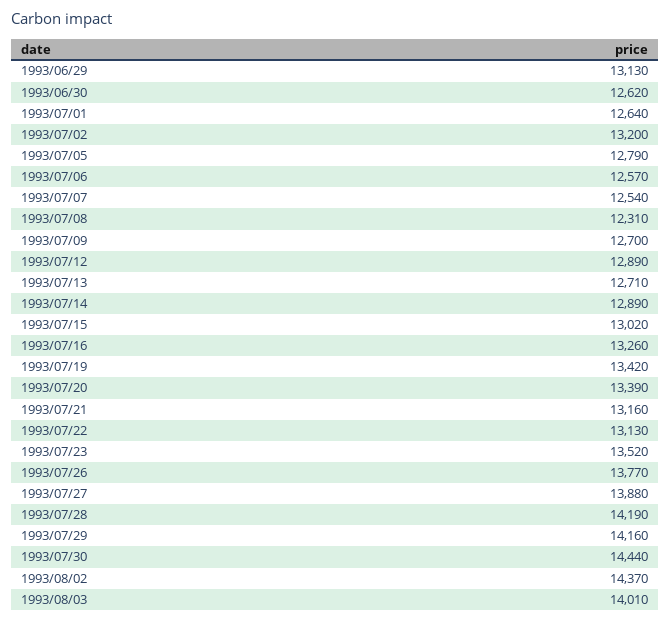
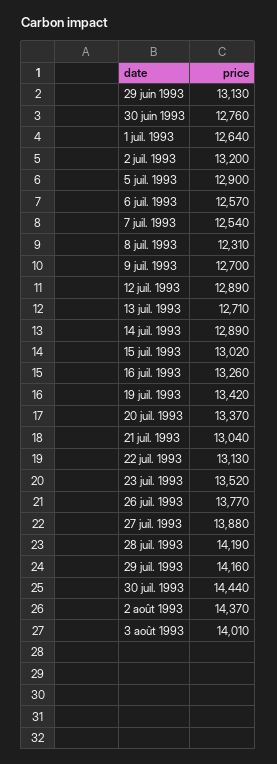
  {
    "1993/06/29": 13130,
-   "1993/06/30": 12620,
+   "1993/06/30": 12760,
    "1993/07/01": 12640,
    "1993/07/02": 13200,
-   "1993/07/05": 12790,
+   "1993/07/05": 12900,
    "1993/07/06": 12570,
    "1993/07/07": 12540,
    "1993/07/08": 12310,
    "1993/07/09": 12700,
    "1993/07/12": 12890,
    "1993/07/13": 12710,
    "1993/07/14": 12890,
    "1993/07/15": 13020,
    "1993/07/16": 13260,
    "1993/07/19": 13420,
-   "1993/07/20": 13390,
+   "1993/07/20": 13370,
-   "1993/07/21": 13160,
+   "1993/07/21": 13040,
    "1993/07/22": 13130,
    "1993/07/23": 13520,
    "1993/07/26": 13770,
    "1993/07/27": 13880,
    "1993/07/28": 14190,
    "1993/07/29": 14160,
    "1993/07/30": 14440,
    "1993/08/02": 14370,
    "1993/08/03": 14010
  }

